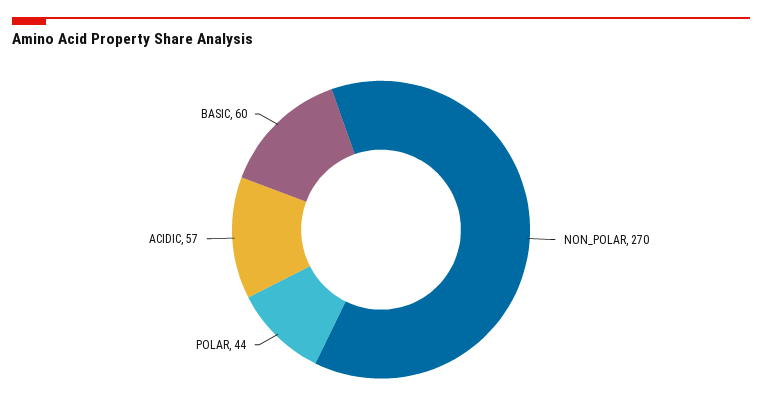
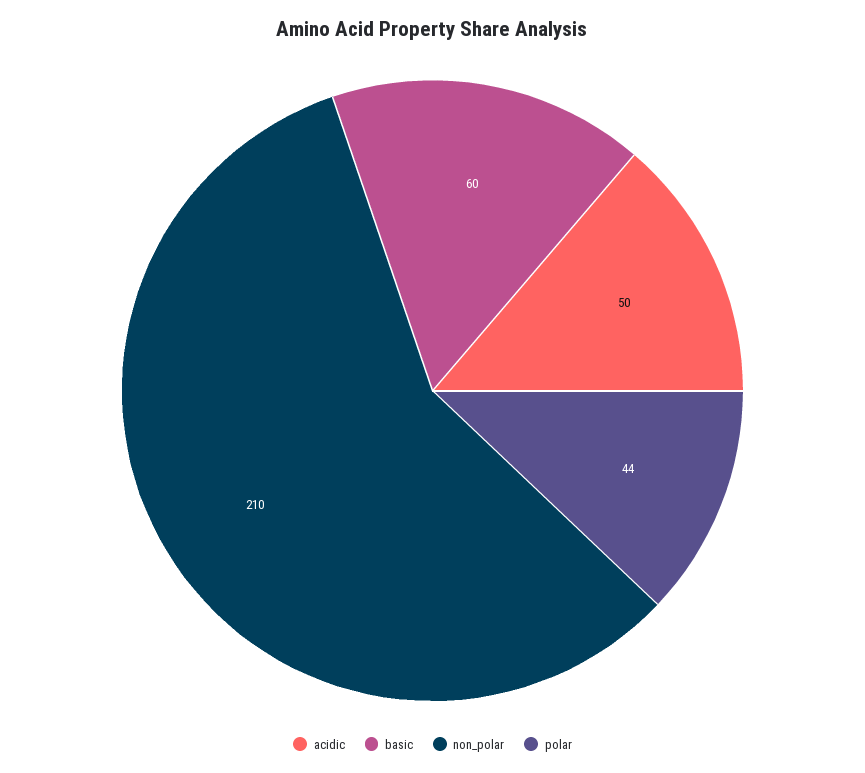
  {
-   "NON_POLAR": 270,
+   "NON_POLAR": 210,
    "POLAR": 44,
-   "ACIDIC": 57,
+   "ACIDIC": 50,
    "BASIC": 60
  }

